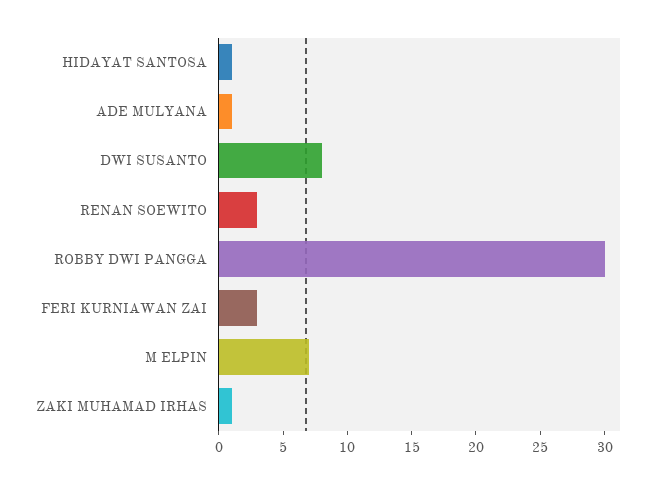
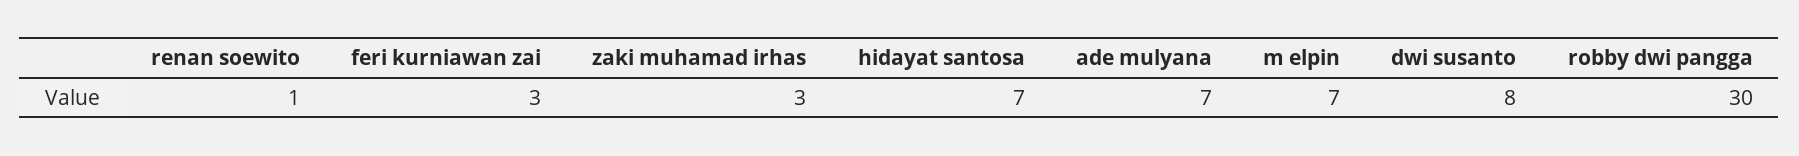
  {
-   "HIDAYAT SANTOSA": 1,
+   "HIDAYAT SANTOSA": 7,
-   "ADE MULYANA": 1,
+   "ADE MULYANA": 7,
    "DWI SUSANTO": 8,
-   "RENAN SOEWITO": 3,
+   "RENAN SOEWITO": 1,
    "ROBBY DWI PANGGA": 30,
    "FERI KURNIAWAN ZAI": 3,
    "M ELPIN": 7,
-   "ZAKI MUHAMAD IRHAS": 1
+   "ZAKI MUHAMAD IRHAS": 3
  }

